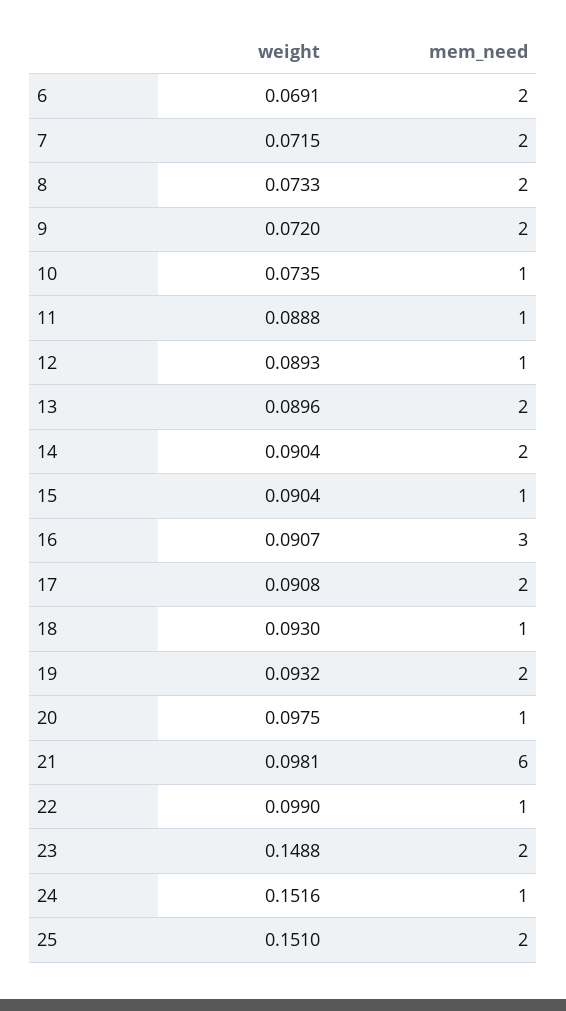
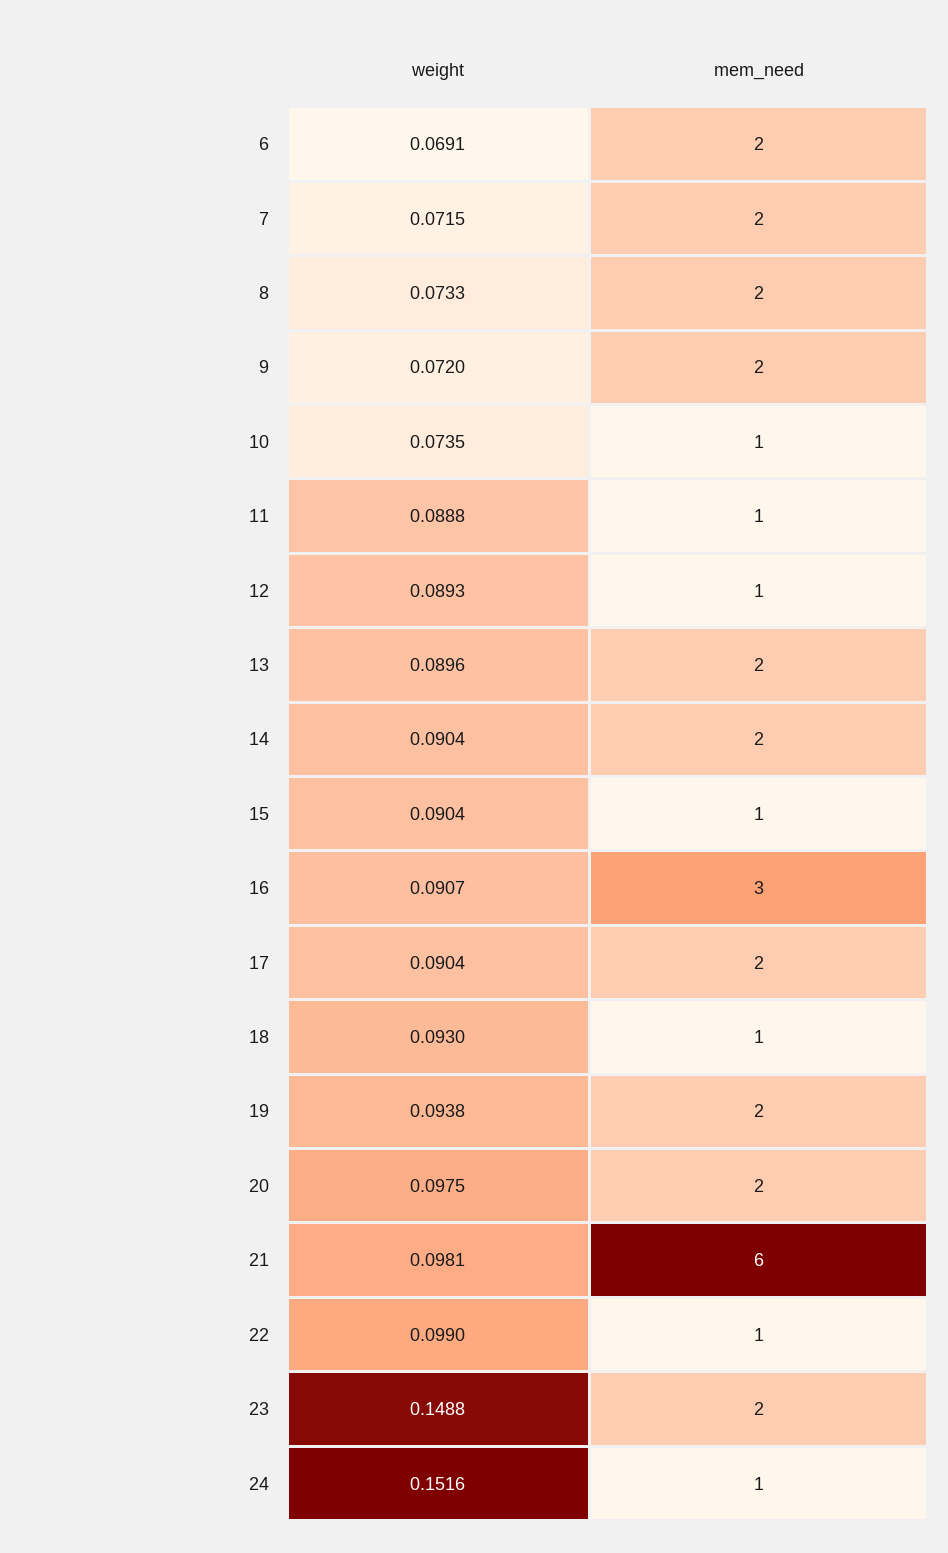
  {
    "weight": {
      "6": 0.0691,
      "7": 0.0715,
      "8": 0.0733,
      "9": 0.072,
      "10": 0.0735,
      "11": 0.0888,
      "12": 0.0893,
      "13": 0.0896,
      "14": 0.0904,
      "15": 0.0904,
      "16": 0.0907,
-     "17": 0.0908,
+     "17": 0.0904,
      "18": 0.093,
-     "19": 0.0932,
+     "19": 0.0938,
      "20": 0.0975,
      "21": 0.0981,
      "22": 0.099,
      "23": 0.1488,
-     "24": 0.1516,
+     "24": 0.1516
-     "25": 0.151
    },
    "mem_need": {
      "6": 2,
      "7": 2,
      "8": 2,
      "9": 2,
      "10": 1,
      "11": 1,
      "12": 1,
      "13": 2,
      "14": 2,
      "15": 1,
      "16": 3,
      "17": 2,
      "18": 1,
      "19": 2,
-     "20": 1,
+     "20": 2,
      "21": 6,
      "22": 1,
      "23": 2,
-     "24": 1,
+     "24": 1
-     "25": 2
    }
  }

